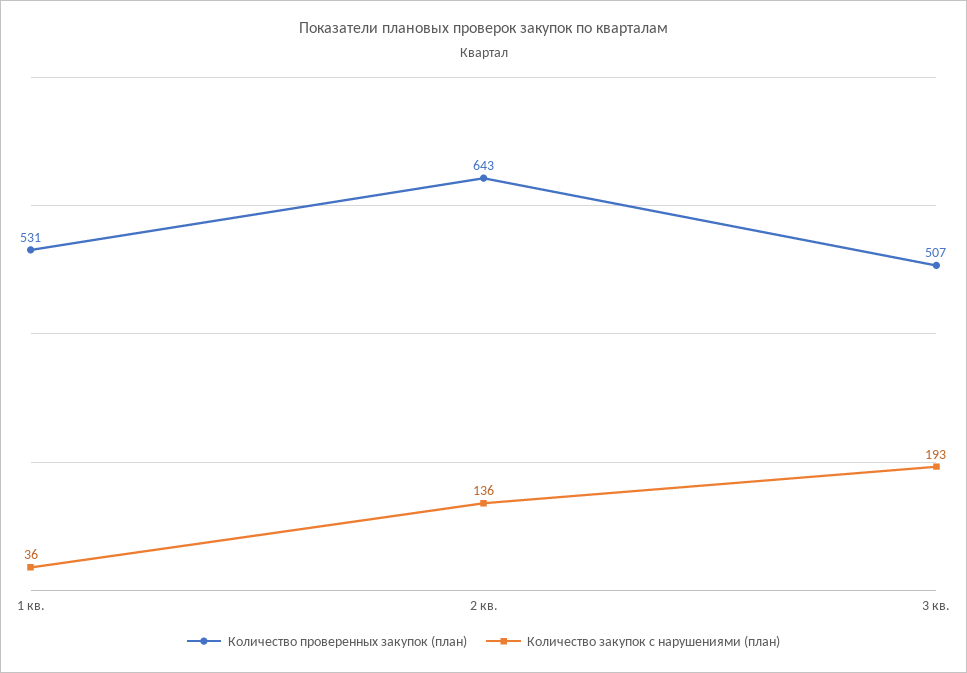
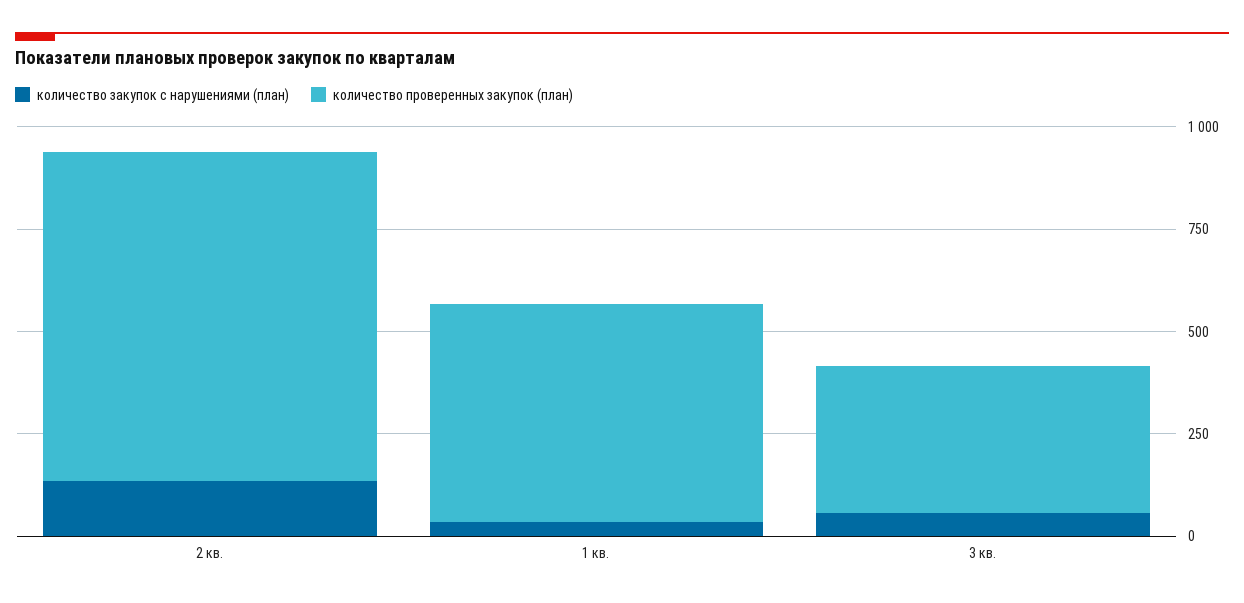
  {
    "Количество проверенных закупок (план)": {
      "1 кв.": 531,
-     "2 кв.": 643,
+     "2 кв.": 800,
-     "3 кв.": 507
+     "3 кв.": 350
    },
    "Количество закупок с нарушениями (план)": {
      "1 кв.": 36,
      "2 кв.": 136,
-     "3 кв.": 193
+     "3 кв.": 50
    }
  }

